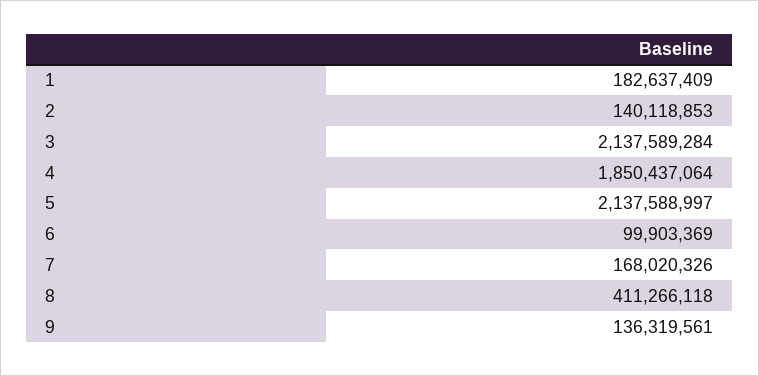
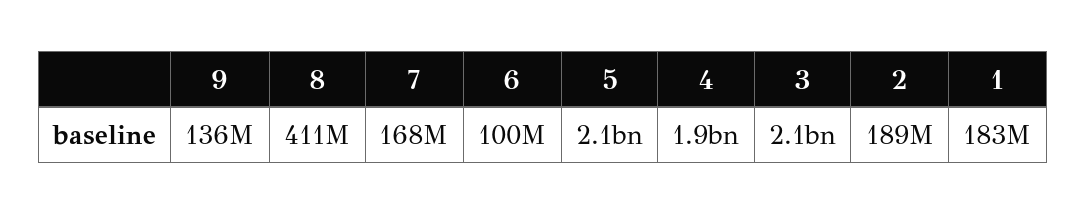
  {
    "1": 182637409,
-   "2": 140118853,
+   "2": 189000000,
    "3": 2137589284,
    "4": 1850437064,
    "5": 2137588997,
    "6": 99903369,
    "7": 168020326,
    "8": 411266118,
    "9": 136319561
  }

